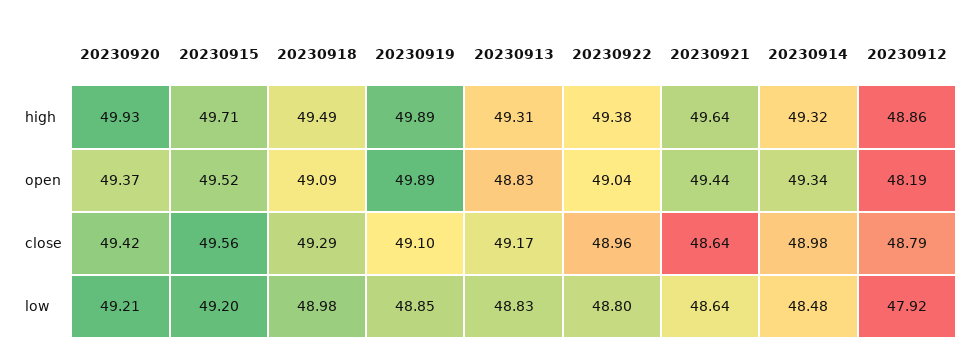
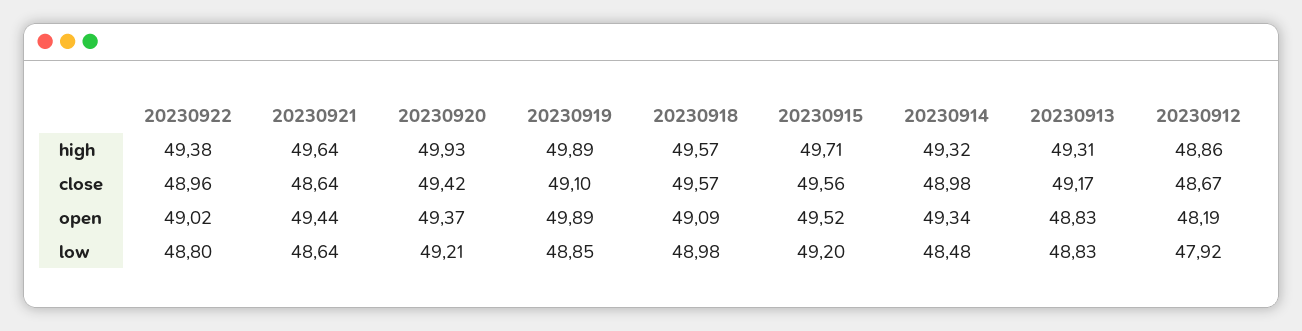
  {
    "20230920": {
      "high": 49.93,
      "open": 49.37,
      "close": 49.42,
      "low": 49.21
    },
    "20230915": {
      "high": 49.71,
      "open": 49.52,
      "close": 49.56,
      "low": 49.2
    },
    "20230918": {
-     "high": 49.49,
+     "high": 49.57,
      "open": 49.09,
-     "close": 49.29,
+     "close": 49.57,
      "low": 48.98
    },
    "20230919": {
      "high": 49.89,
      "open": 49.89,
      "close": 49.1,
      "low": 48.85
    },
    "20230913": {
      "high": 49.31,
      "open": 48.83,
      "close": 49.17,
      "low": 48.83
    },
    "20230922": {
      "high": 49.38,
-     "open": 49.04,
+     "open": 49.02,
      "close": 48.96,
      "low": 48.8
    },
    "20230921": {
      "high": 49.64,
      "open": 49.44,
      "close": 48.64,
      "low": 48.64
    },
    "20230914": {
      "high": 49.32,
      "open": 49.34,
      "close": 48.98,
      "low": 48.48
    },
    "20230912": {
      "high": 48.86,
      "open": 48.19,
-     "close": 48.79,
+     "close": 48.67,
      "low": 47.92
    }
  }

